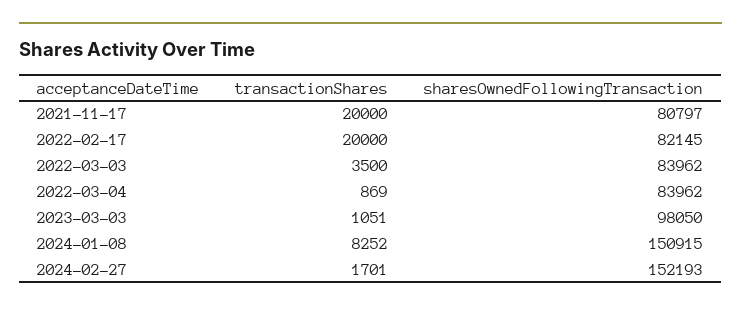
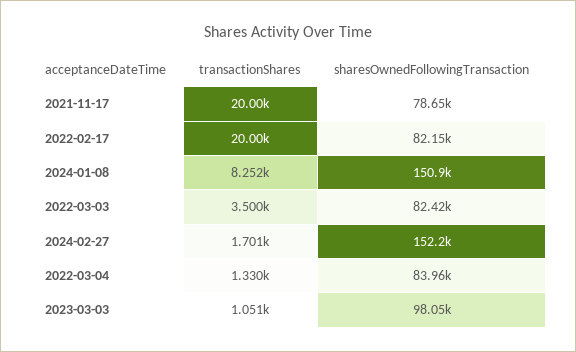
  {
    "transactionShares": {
      "2021-11-17": 20000,
      "2022-02-17": 20000,
      "2022-03-03": 3500,
-     "2022-03-04": 869,
+     "2022-03-04": 1330,
      "2023-03-03": 1051,
      "2024-01-08": 8252,
      "2024-02-27": 1701
    },
    "sharesOwnedFollowingTransaction": {
-     "2021-11-17": 80797,
+     "2021-11-17": 78650,
      "2022-02-17": 82145,
-     "2022-03-03": 83962,
+     "2022-03-03": 82420,
      "2022-03-04": 83962,
      "2023-03-03": 98050,
      "2024-01-08": 150915,
      "2024-02-27": 152193
    }
  }

